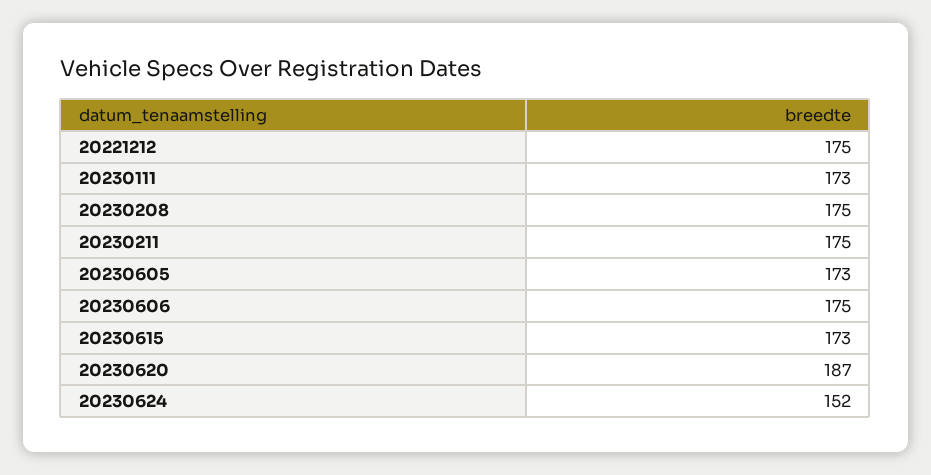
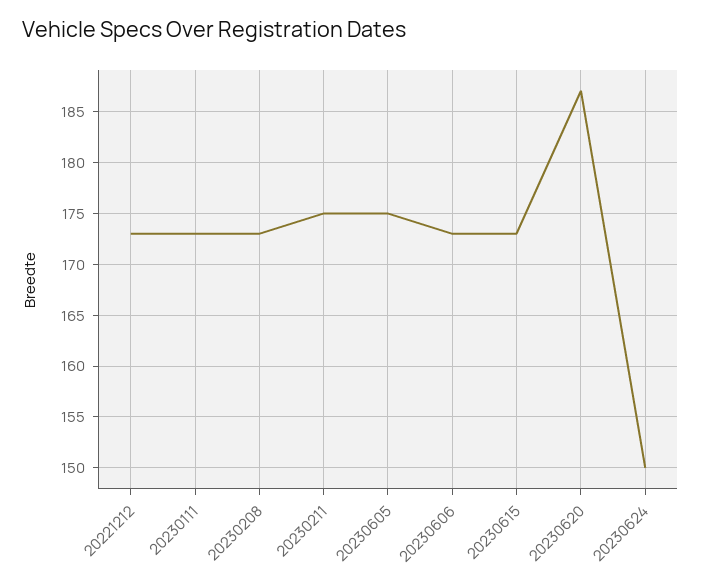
  {
-   "20221212": 175,
+   "20221212": 173,
    "20230111": 173,
-   "20230208": 175,
+   "20230208": 173,
    "20230211": 175,
-   "20230605": 173,
+   "20230605": 175,
-   "20230606": 175,
+   "20230606": 173,
    "20230615": 173,
    "20230620": 187,
-   "20230624": 152
+   "20230624": 150
  }

